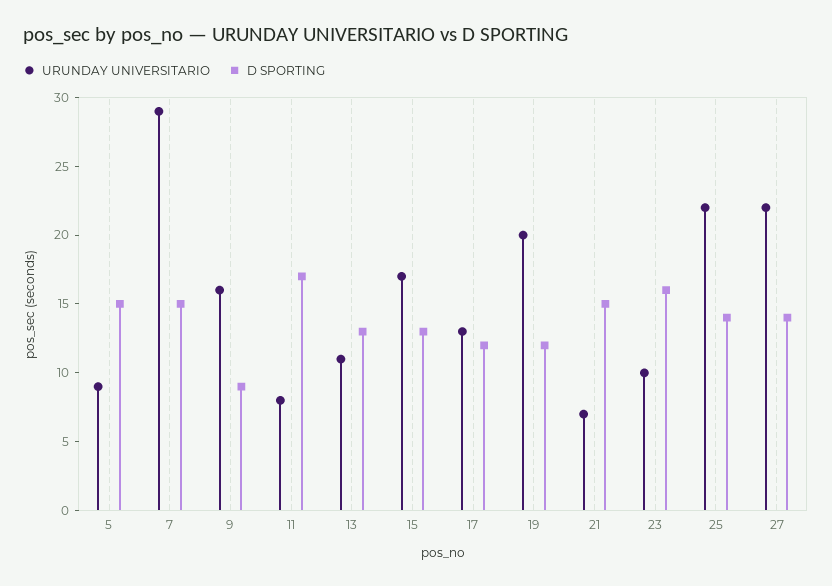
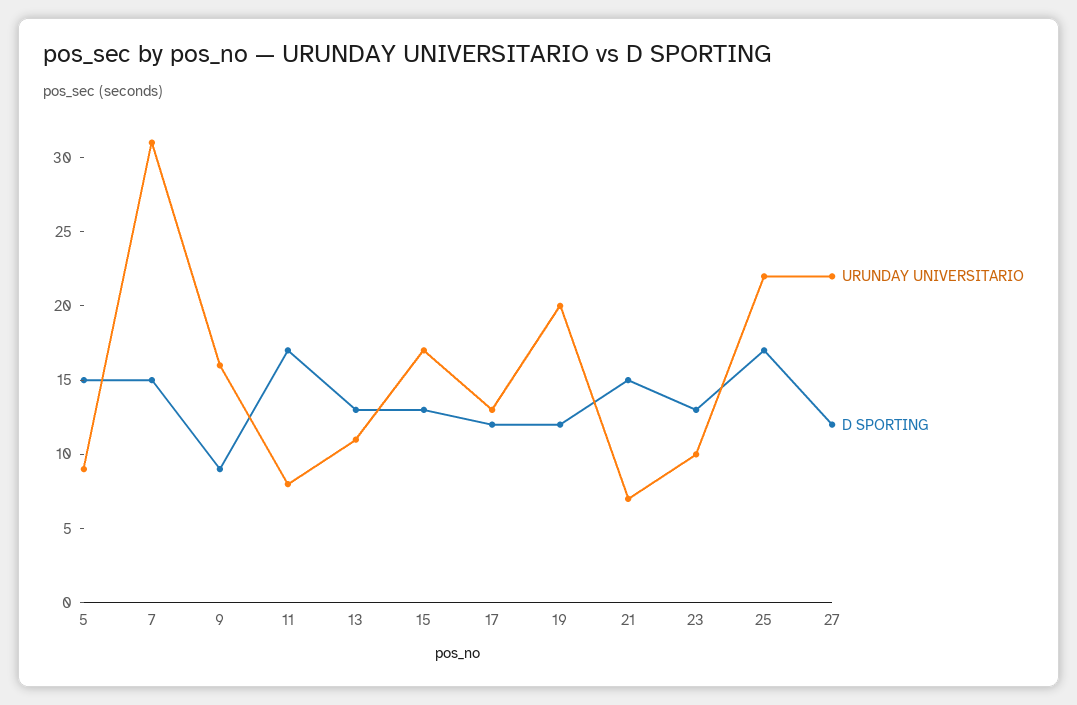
  {
    "URUNDAY UNIVERSITARIO": {
      "5": 9,
-     "7": 29,
+     "7": 31,
      "9": 16,
      "11": 8,
      "13": 11,
      "15": 17,
      "17": 13,
      "19": 20,
      "21": 7,
      "23": 10,
      "25": 22,
      "27": 22
    },
    "D SPORTING": {
      "5": 15,
      "7": 15,
      "9": 9,
      "11": 17,
      "13": 13,
      "15": 13,
      "17": 12,
      "19": 12,
      "21": 15,
-     "23": 16,
+     "23": 13,
-     "25": 14,
+     "25": 17,
-     "27": 14
+     "27": 12
    }
  }

